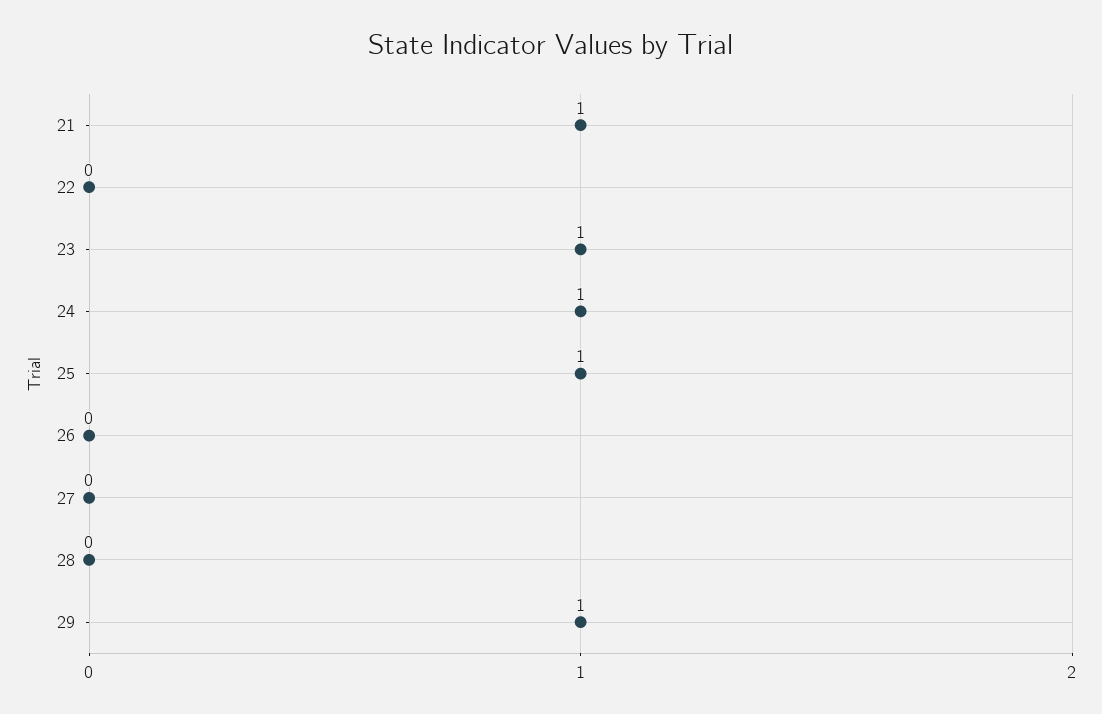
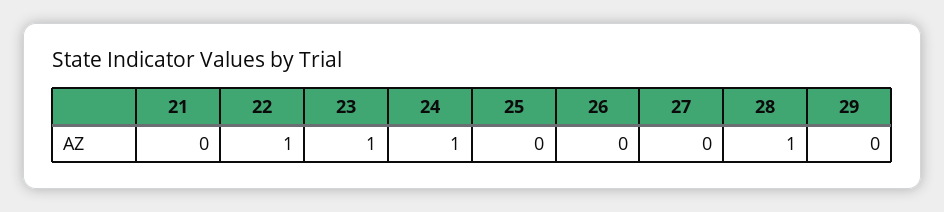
  {
-   "21": 1,
+   "21": 0,
-   "22": 0,
+   "22": 1,
    "23": 1,
    "24": 1,
-   "25": 1,
+   "25": 0,
    "26": 0,
    "27": 0,
-   "28": 0,
+   "28": 1,
-   "29": 1
+   "29": 0
  }

